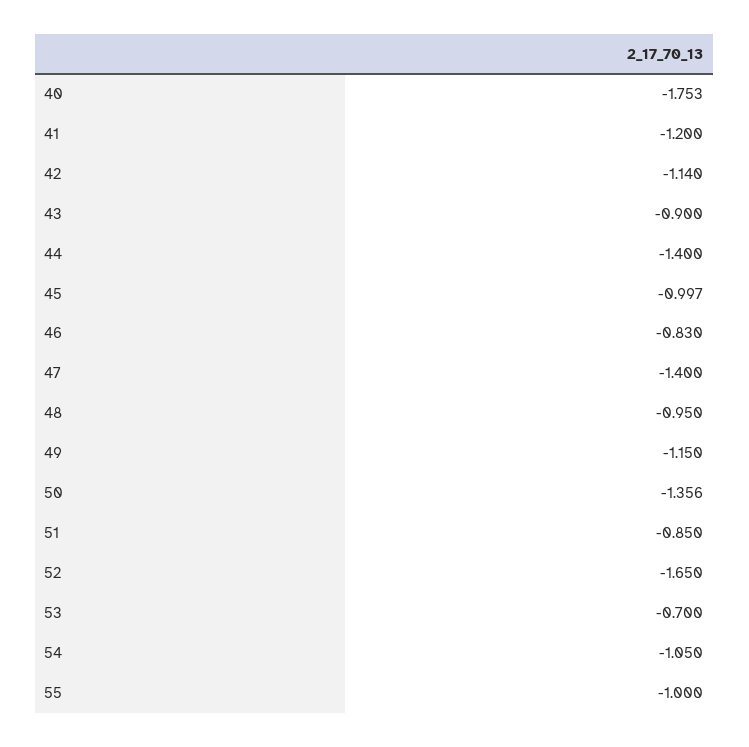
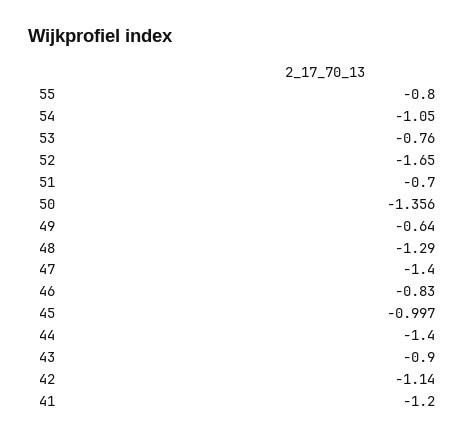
  {
-   "40": -1.753,
    "41": -1.2,
    "42": -1.14,
    "43": -0.9,
    "44": -1.4,
    "45": -0.997,
    "46": -0.83,
    "47": -1.4,
-   "48": -0.95,
+   "48": -1.29,
-   "49": -1.15,
+   "49": -0.64,
    "50": -1.356,
-   "51": -0.85,
+   "51": -0.7,
    "52": -1.65,
-   "53": -0.7,
+   "53": -0.76,
    "54": -1.05,
-   "55": -1
+   "55": -0.8
  }

